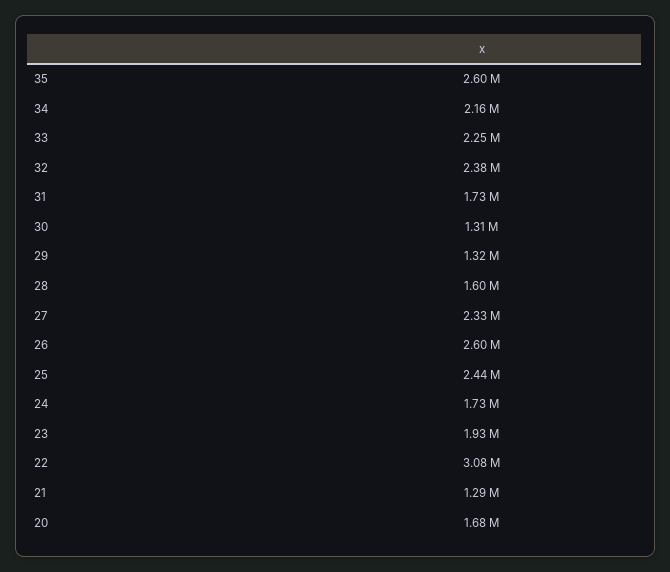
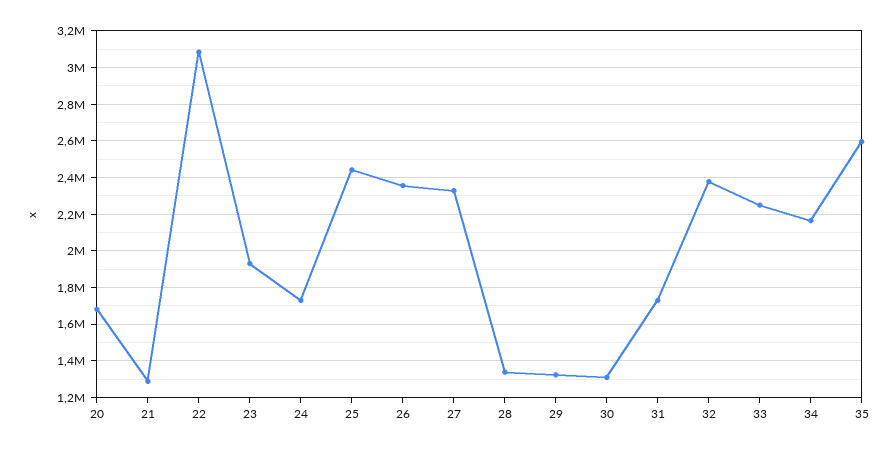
  {
    "35": 2600000,
    "34": 2160000,
    "33": 2250000,
    "32": 2380000,
    "31": 1730000,
    "30": 1310000,
    "29": 1320000,
-   "28": 1600000,
+   "28": 1350000,
    "27": 2330000,
-   "26": 2600000,
+   "26": 2350000,
    "25": 2440000,
    "24": 1730000,
    "23": 1930000,
    "22": 3080000,
    "21": 1290000,
    "20": 1680000
  }

